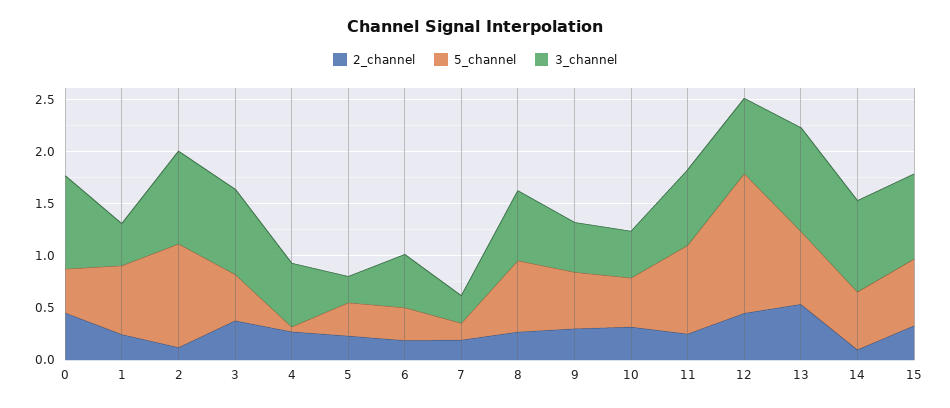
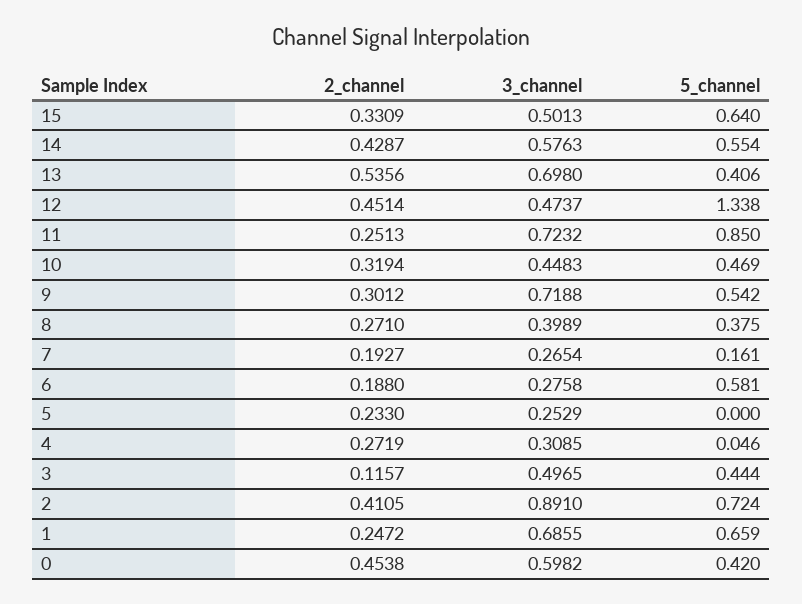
  {
    "2_channel": {
      "0": 0.4538,
      "1": 0.2472,
-     "2": 0.1,
+     "2": 0.4105,
-     "3": 0.4,
+     "3": 0.1157,
      "4": 0.2719,
      "5": 0.233,
      "6": 0.188,
      "7": 0.1927,
      "8": 0.271,
      "9": 0.3012,
      "10": 0.3194,
      "11": 0.2513,
      "12": 0.4514,
      "13": 0.5356,
-     "14": 0.1,
+     "14": 0.4287,
      "15": 0.3309
    },
    "5_channel": {
      "0": 0.42,
      "1": 0.659,
-     "2": 1,
+     "2": 0.724,
      "3": 0.444,
      "4": 0.046,
-     "5": 0.3,
+     "5": 0,
-     "6": 0.3,
+     "6": 0.581,
      "7": 0.161,
-     "8": 0.7,
+     "8": 0.375,
      "9": 0.542,
      "10": 0.469,
      "11": 0.85,
      "12": 1.338,
-     "13": 0.7,
+     "13": 0.406,
      "14": 0.554,
      "15": 0.64
    },
    "3_channel": {
-     "0": 0.9,
+     "0": 0.5982,
-     "1": 0.4,
+     "1": 0.6855,
      "2": 0.891,
-     "3": 0.8,
+     "3": 0.4965,
-     "4": 0.6,
+     "4": 0.3085,
      "5": 0.2529,
-     "6": 0.5,
+     "6": 0.2758,
      "7": 0.2654,
-     "8": 0.7,
+     "8": 0.3989,
-     "9": 0.5,
+     "9": 0.7188,
      "10": 0.4483,
      "11": 0.7232,
-     "12": 0.7,
+     "12": 0.4737,
-     "13": 1,
+     "13": 0.698,
-     "14": 0.9,
+     "14": 0.5763,
-     "15": 0.8
+     "15": 0.5013
    }
  }

